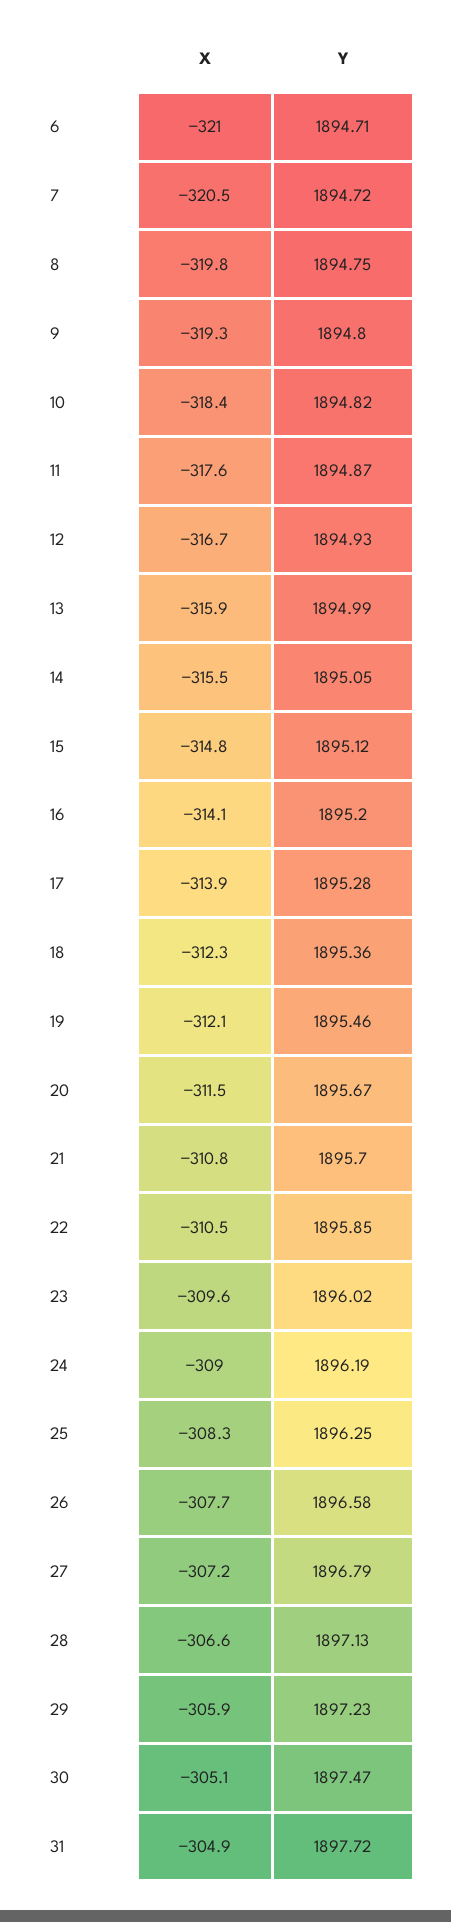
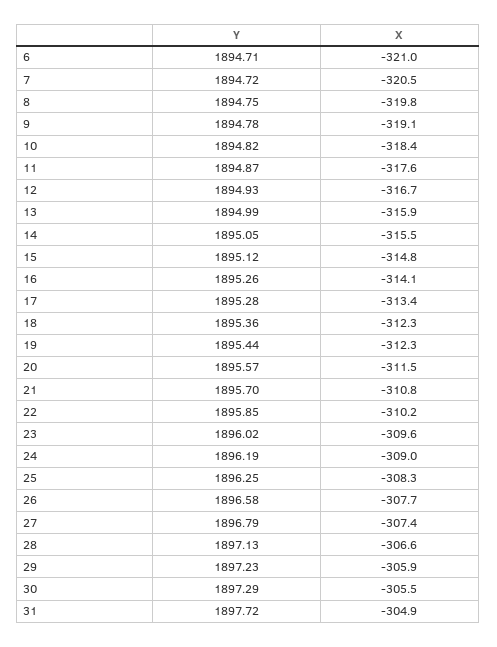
  {
    "X": {
      "6": -321,
      "7": -320.5,
      "8": -319.8,
-     "9": -319.3,
+     "9": -319.1,
      "10": -318.4,
      "11": -317.6,
      "12": -316.7,
      "13": -315.9,
      "14": -315.5,
      "15": -314.8,
      "16": -314.1,
-     "17": -313.9,
+     "17": -313.4,
      "18": -312.3,
-     "19": -312.1,
+     "19": -312.3,
      "20": -311.5,
      "21": -310.8,
-     "22": -310.5,
+     "22": -310.2,
      "23": -309.6,
      "24": -309,
      "25": -308.3,
      "26": -307.7,
-     "27": -307.2,
+     "27": -307.4,
      "28": -306.6,
      "29": -305.9,
-     "30": -305.1,
+     "30": -305.5,
      "31": -304.9
    },
    "Y": {
      "6": 1894.71,
      "7": 1894.72,
      "8": 1894.75,
-     "9": 1894.8,
+     "9": 1894.78,
      "10": 1894.82,
      "11": 1894.87,
      "12": 1894.93,
      "13": 1894.99,
      "14": 1895.05,
      "15": 1895.12,
-     "16": 1895.2,
+     "16": 1895.26,
      "17": 1895.28,
      "18": 1895.36,
-     "19": 1895.46,
+     "19": 1895.44,
-     "20": 1895.67,
+     "20": 1895.57,
      "21": 1895.7,
      "22": 1895.85,
      "23": 1896.02,
      "24": 1896.19,
      "25": 1896.25,
      "26": 1896.58,
      "27": 1896.79,
      "28": 1897.13,
      "29": 1897.23,
-     "30": 1897.47,
+     "30": 1897.29,
      "31": 1897.72
    }
  }

